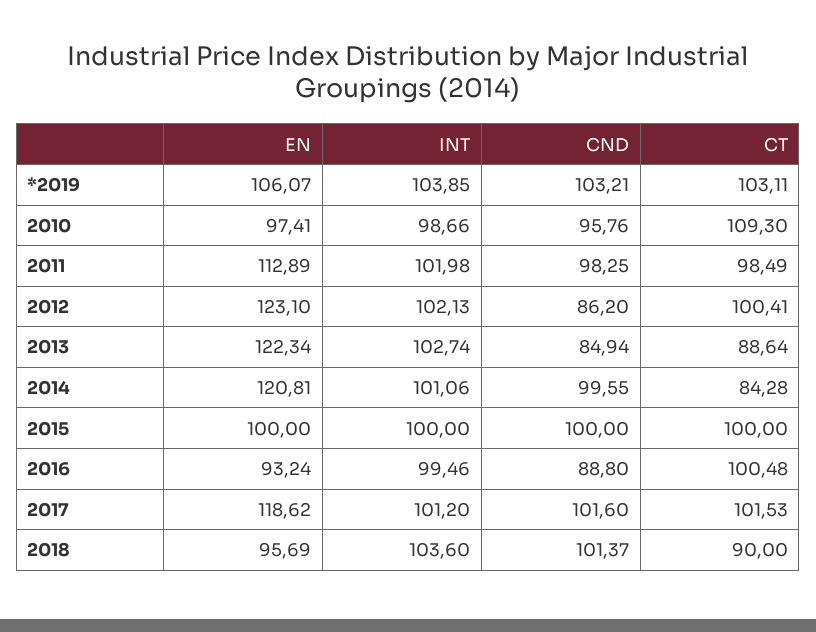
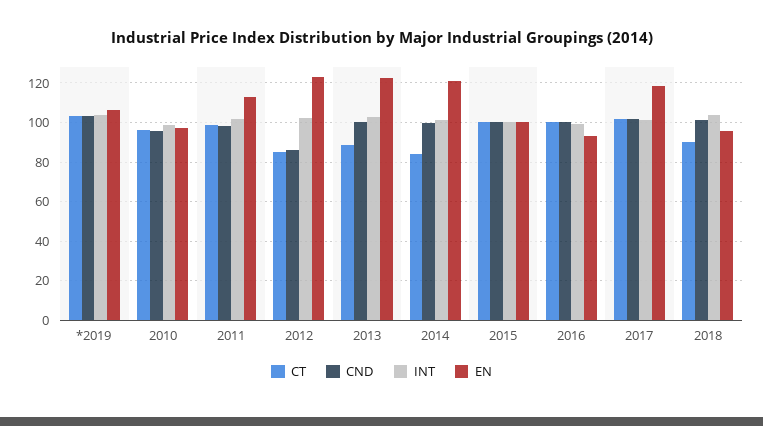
  {
    "EN": {
      "*2019": 106.07,
      "2010": 97.41,
      "2011": 112.89,
      "2012": 123.1,
      "2013": 122.34,
      "2014": 120.81,
      "2015": 100,
      "2016": 93.24,
      "2017": 118.62,
      "2018": 95.69
    },
    "INT": {
      "*2019": 103.85,
      "2010": 98.66,
      "2011": 101.98,
      "2012": 102.13,
      "2013": 102.74,
      "2014": 101.06,
      "2015": 100,
      "2016": 99.46,
      "2017": 101.2,
      "2018": 103.6
    },
    "CND": {
      "*2019": 103.21,
      "2010": 95.76,
      "2011": 98.25,
      "2012": 86.2,
-     "2013": 84.94,
+     "2013": 100,
      "2014": 99.55,
      "2015": 100,
-     "2016": 88.8,
+     "2016": 100,
      "2017": 101.6,
      "2018": 101.37
    },
    "CT": {
      "*2019": 103.11,
-     "2010": 109.3,
+     "2010": 95,
      "2011": 98.49,
-     "2012": 100.41,
+     "2012": 85,
      "2013": 88.64,
      "2014": 84.28,
      "2015": 100,
      "2016": 100.48,
      "2017": 101.53,
      "2018": 90
    }
  }

